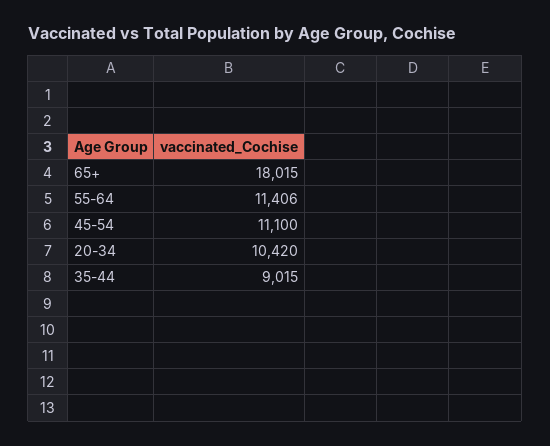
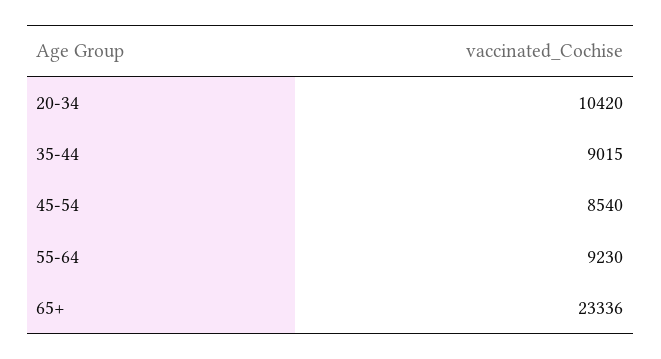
  {
-   "65+": 18015,
+   "65+": 23336,
-   "55-64": 11406,
+   "55-64": 9230,
-   "45-54": 11100,
+   "45-54": 8540,
    "20-34": 10420,
    "35-44": 9015
  }

